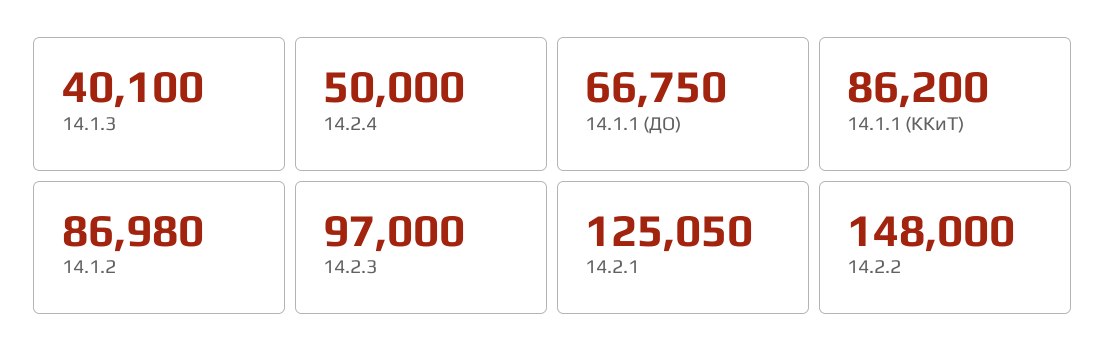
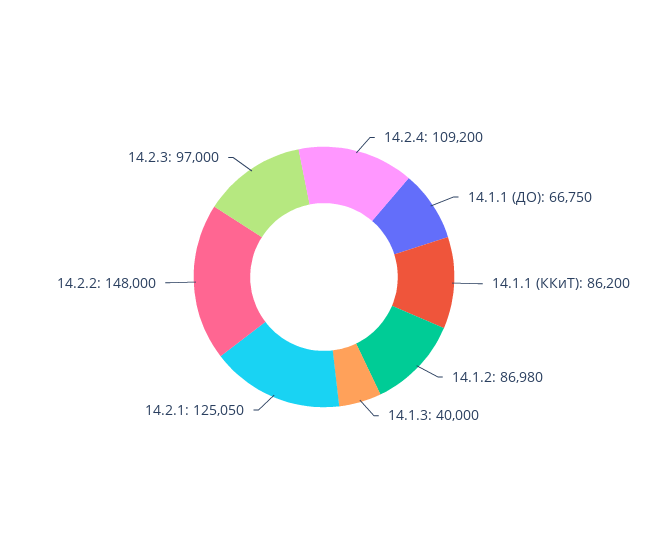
  {
-   "14.1.3": 40100,
+   "14.1.3": 40000,
-   "14.2.4": 50000,
+   "14.2.4": 109200,
    "14.1.1 (ДО)": 66750,
    "14.1.1 (ККиТ)": 86200,
    "14.1.2": 86980,
    "14.2.3": 97000,
    "14.2.1": 125050,
    "14.2.2": 148000
  }

